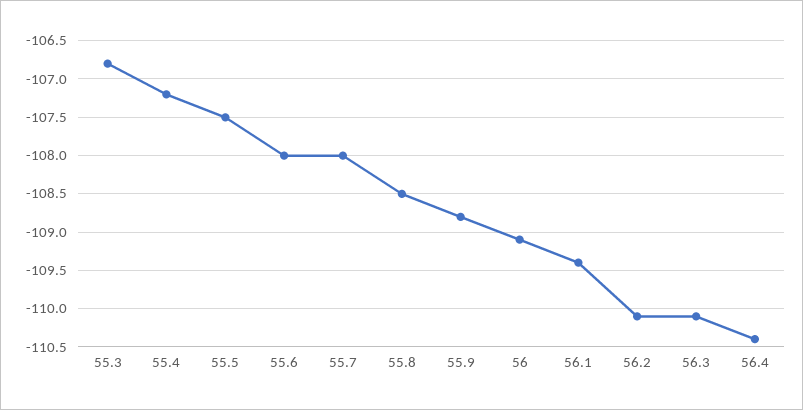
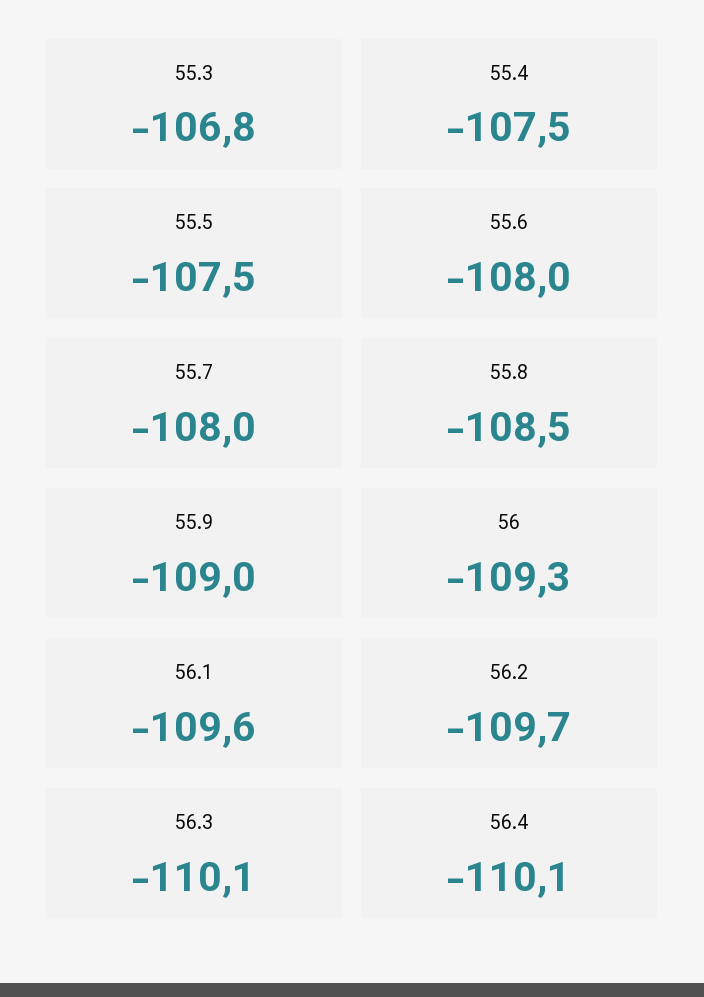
  {
    "55.3": -106.8,
-   "55.4": -107.2,
+   "55.4": -107.5,
    "55.5": -107.5,
    "55.6": -108,
    "55.7": -108,
    "55.8": -108.5,
-   "55.9": -108.8,
+   "55.9": -109,
-   "56": -109.1,
+   "56": -109.3,
-   "56.1": -109.4,
+   "56.1": -109.6,
-   "56.2": -110.1,
+   "56.2": -109.7,
    "56.3": -110.1,
-   "56.4": -110.4
+   "56.4": -110.1
  }

